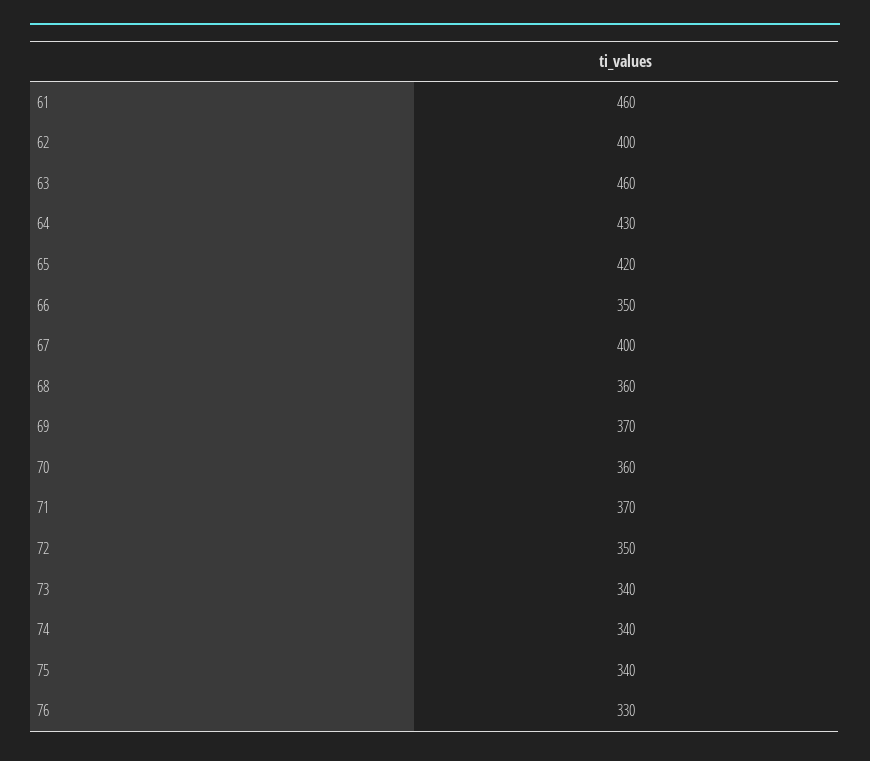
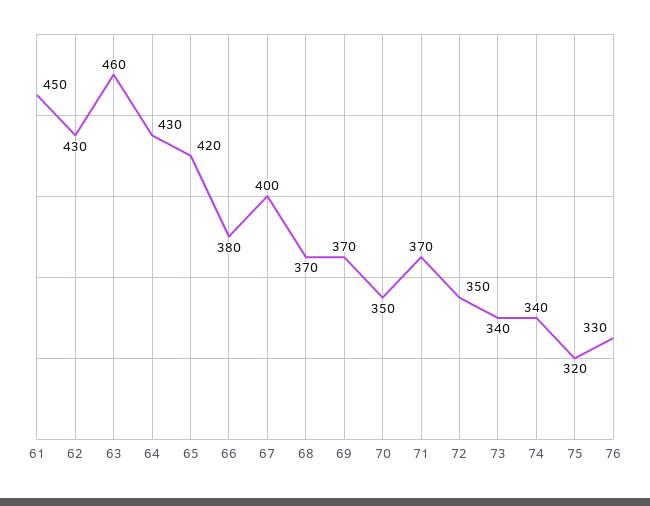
  {
-   "61": 460,
+   "61": 450,
-   "62": 400,
+   "62": 430,
    "63": 460,
    "64": 430,
    "65": 420,
-   "66": 350,
+   "66": 380,
    "67": 400,
-   "68": 360,
+   "68": 370,
    "69": 370,
-   "70": 360,
+   "70": 350,
    "71": 370,
    "72": 350,
    "73": 340,
    "74": 340,
-   "75": 340,
+   "75": 320,
    "76": 330
  }

